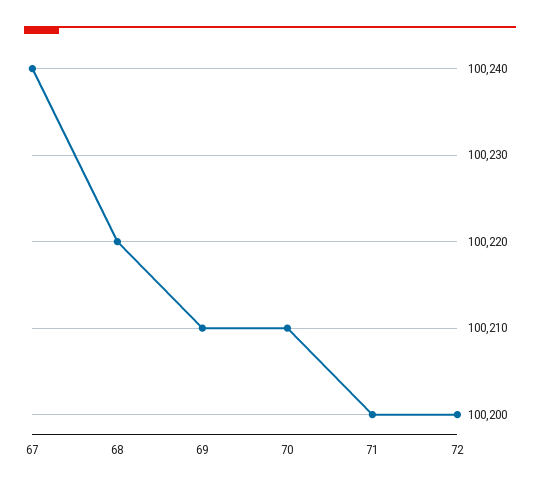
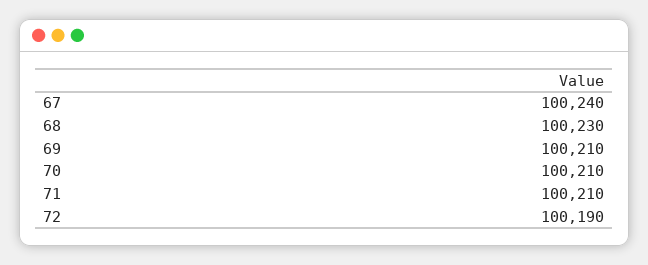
  {
    "67": 100240,
-   "68": 100220,
+   "68": 100230,
    "69": 100210,
    "70": 100210,
-   "71": 100200,
+   "71": 100210,
-   "72": 100200
+   "72": 100190
  }

